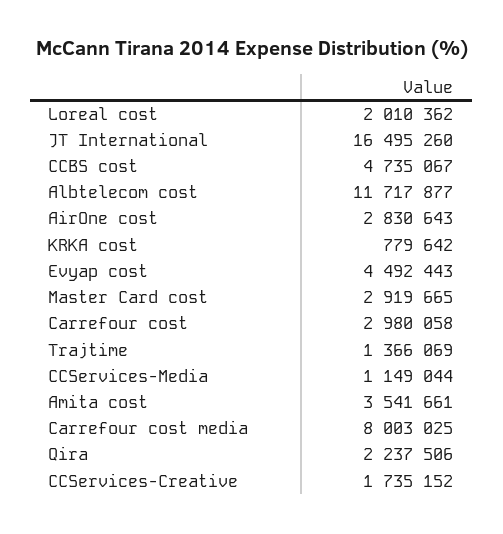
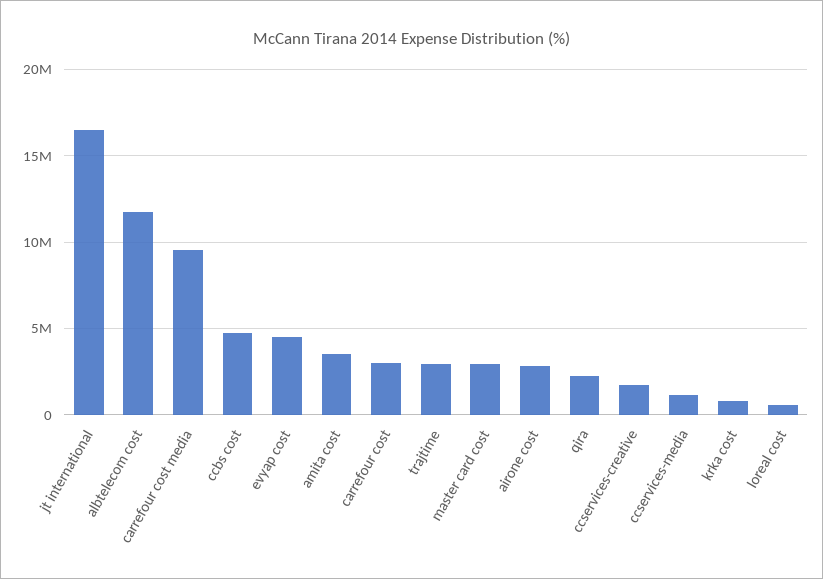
  {
-   "Loreal cost": 2010362,
+   "Loreal cost": 500000,
    "JT International": 16495260,
    "CCBS cost": 4735067,
    "Albtelecom cost": 11717877,
    "AirOne cost": 2830643,
    "KRKA cost": 779642,
    "Evyap cost": 4492443,
    "Master Card cost": 2919665,
    "Carrefour cost": 2980058,
-   "Trajtime": 1366069,
+   "Trajtime": 3000000,
    "CCServices-Media": 1149044,
    "Amita cost": 3541661,
-   "Carrefour cost media": 8003025,
+   "Carrefour cost media": 9500000,
    "Qira": 2237506,
    "CCServices-Creative": 1735152
  }

